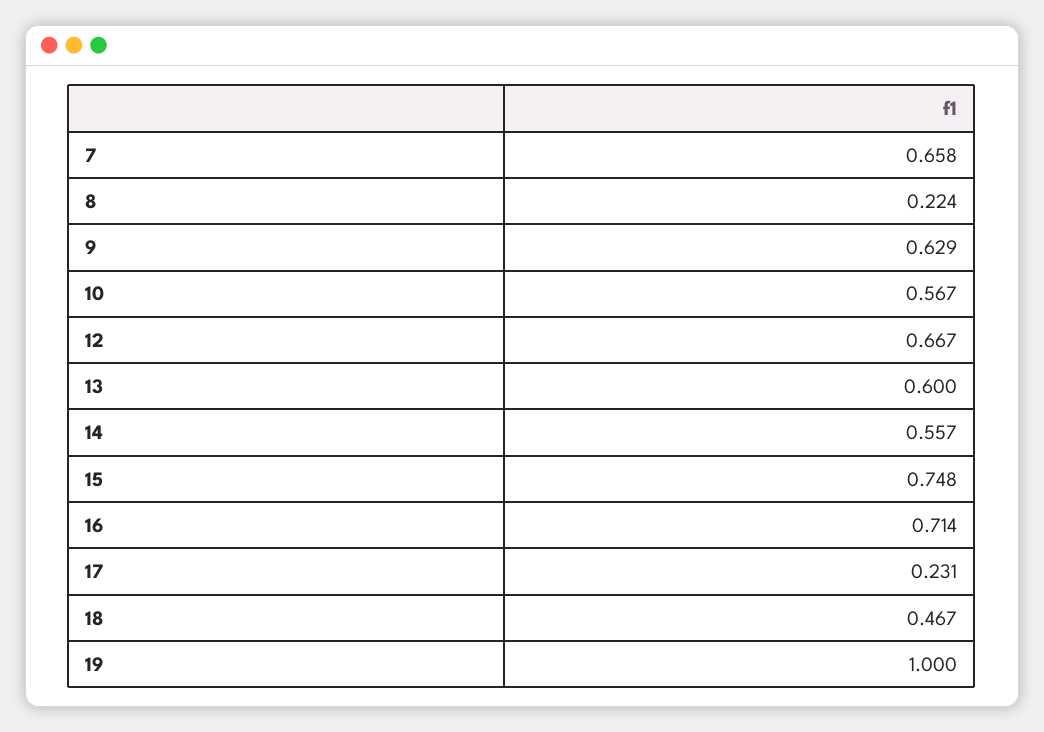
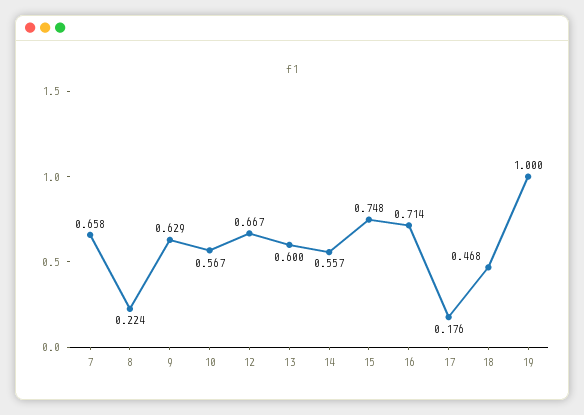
  {
    "7": 0.658,
    "8": 0.224,
    "9": 0.629,
    "10": 0.567,
    "12": 0.667,
    "13": 0.6,
    "14": 0.557,
    "15": 0.748,
    "16": 0.714,
-   "17": 0.231,
+   "17": 0.176,
-   "18": 0.467,
+   "18": 0.468,
    "19": 1
  }

